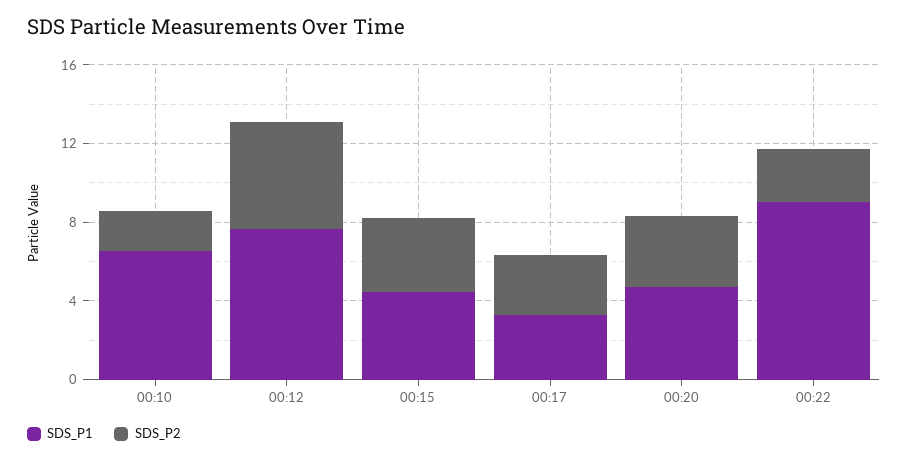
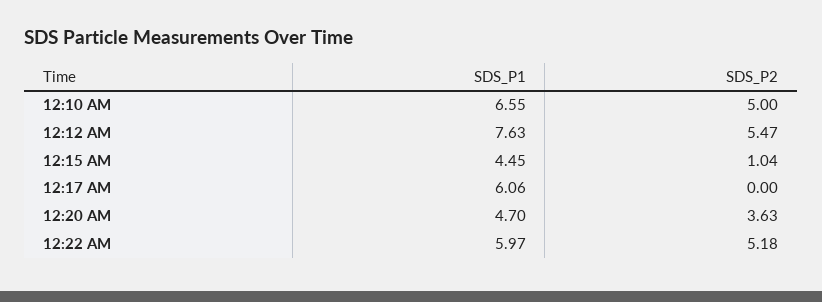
  {
    "SDS_P1": {
      "00:10": 6.55,
      "00:12": 7.63,
      "00:15": 4.45,
-     "00:17": 3,
+     "00:17": 6.06,
      "00:20": 4.7,
-     "00:22": 9
+     "00:22": 5.97
    },
    "SDS_P2": {
-     "00:10": 2,
+     "00:10": 5,
      "00:12": 5.47,
-     "00:15": 4,
+     "00:15": 1.04,
-     "00:17": 3,
+     "00:17": 0,
      "00:20": 3.63,
-     "00:22": 3
+     "00:22": 5.18
    }
  }

